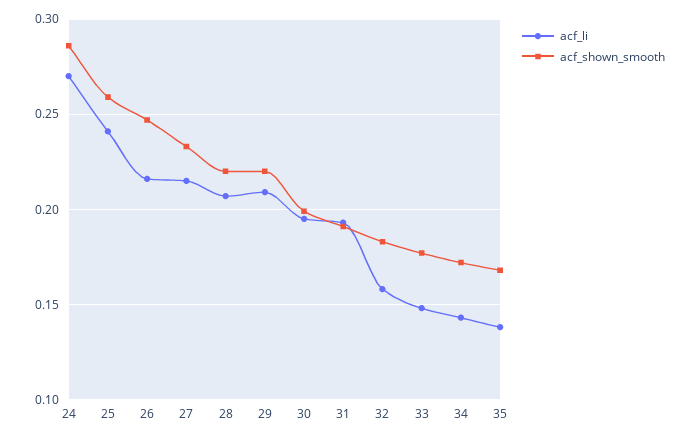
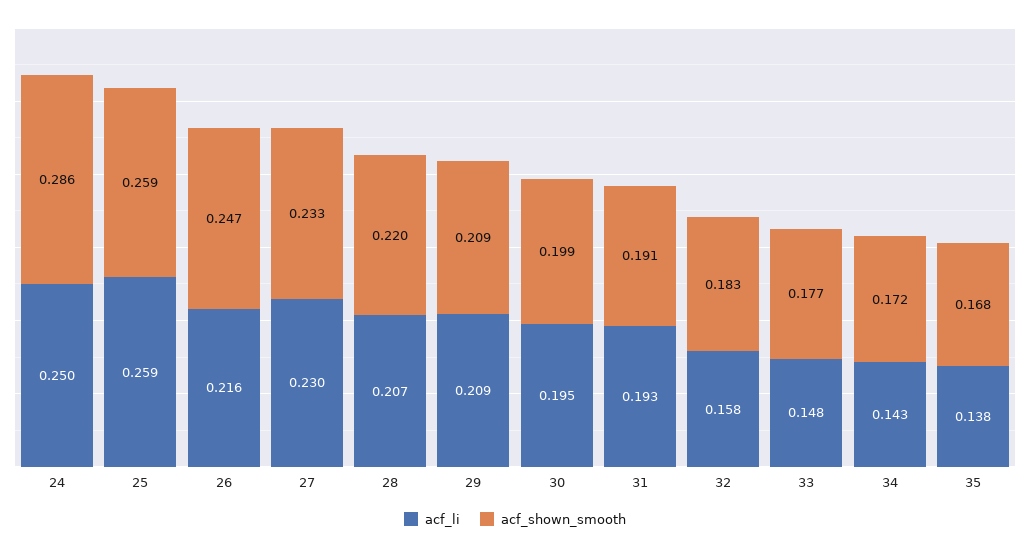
  {
    "acf_li": {
-     "24": 0.27,
+     "24": 0.25,
-     "25": 0.24,
+     "25": 0.259,
      "26": 0.216,
-     "27": 0.215,
+     "27": 0.23,
      "28": 0.207,
      "29": 0.209,
      "30": 0.195,
      "31": 0.193,
      "32": 0.158,
      "33": 0.148,
      "34": 0.143,
      "35": 0.138
    },
    "acf_shown_smooth": {
      "24": 0.286,
      "25": 0.259,
      "26": 0.247,
      "27": 0.233,
      "28": 0.22,
-     "29": 0.22,
+     "29": 0.209,
      "30": 0.199,
      "31": 0.191,
      "32": 0.183,
      "33": 0.177,
      "34": 0.172,
      "35": 0.168
    }
  }

